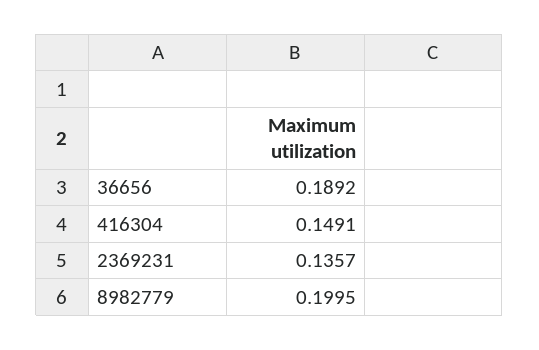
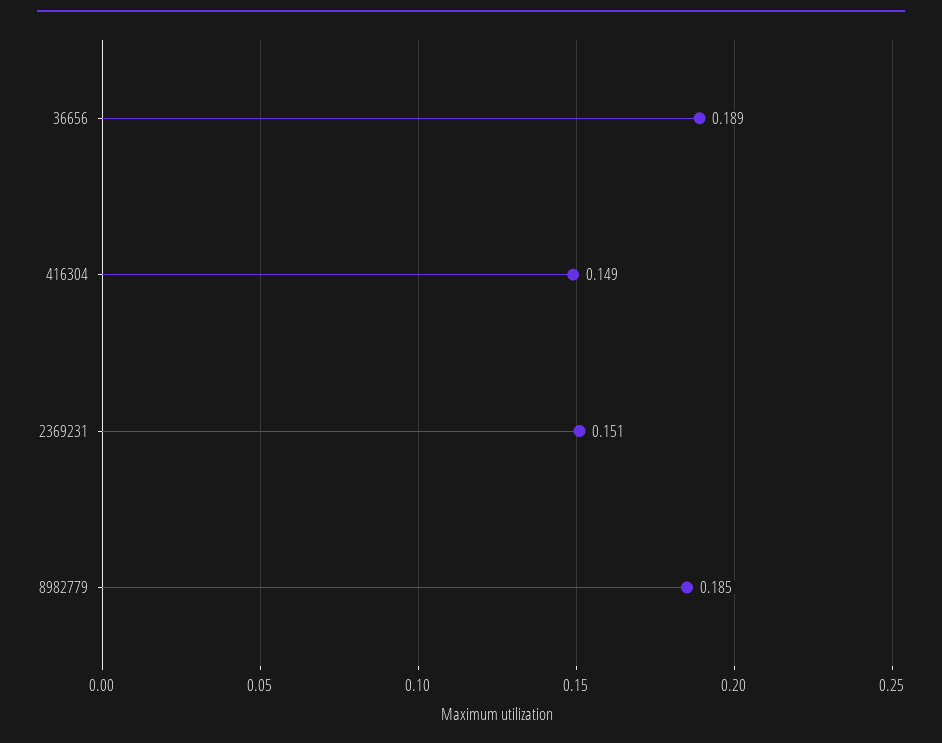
  {
    "36656": 0.1892,
    "416304": 0.1491,
-   "2369231": 0.1357,
+   "2369231": 0.151,
-   "8982779": 0.1995
+   "8982779": 0.185
  }

